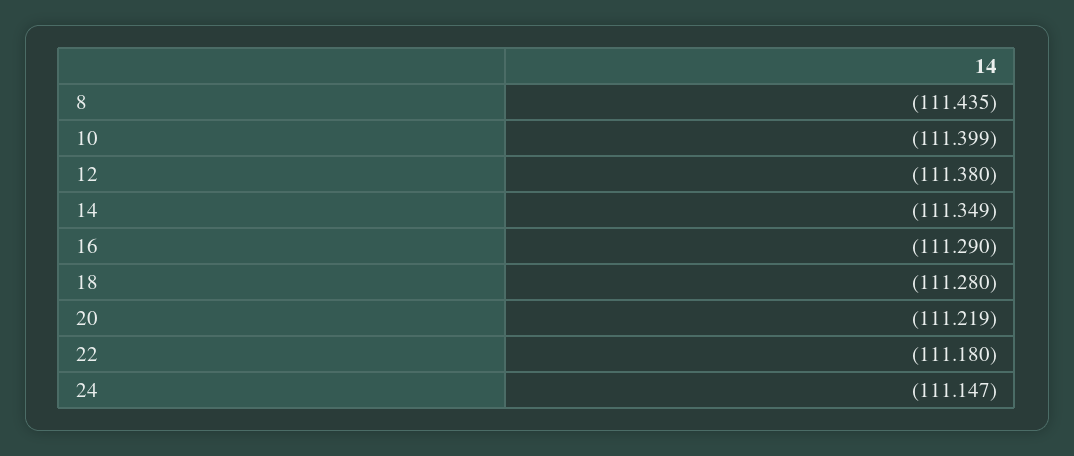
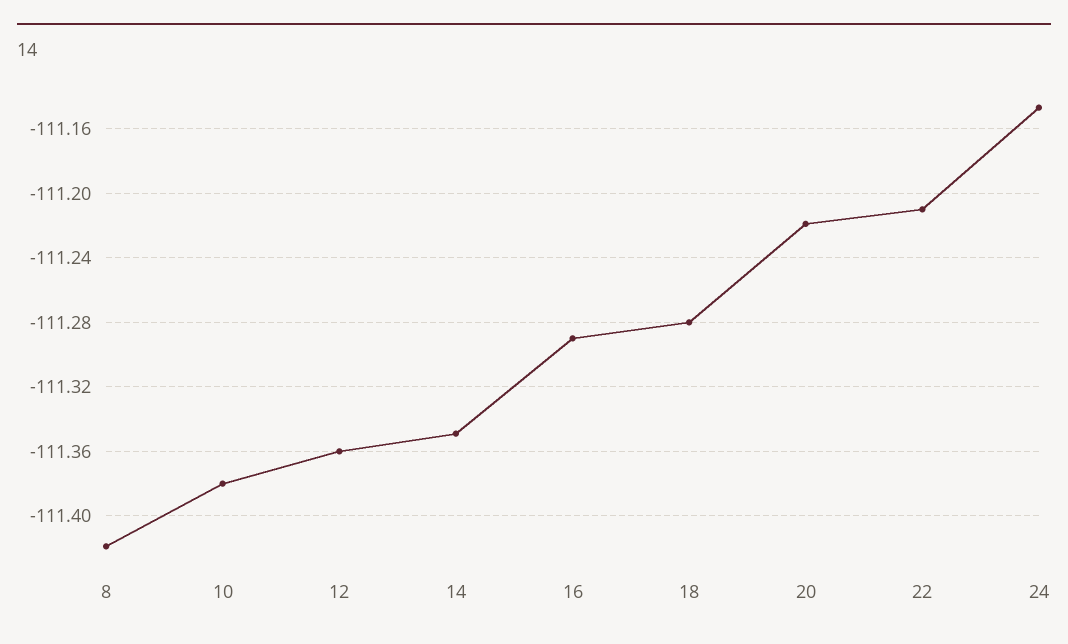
  {
-   "8": -111.435,
+   "8": -111.42,
-   "10": -111.399,
+   "10": -111.38,
-   "12": -111.38,
+   "12": -111.36,
    "14": -111.349,
    "16": -111.29,
    "18": -111.28,
    "20": -111.219,
-   "22": -111.18,
+   "22": -111.21,
    "24": -111.147
  }

